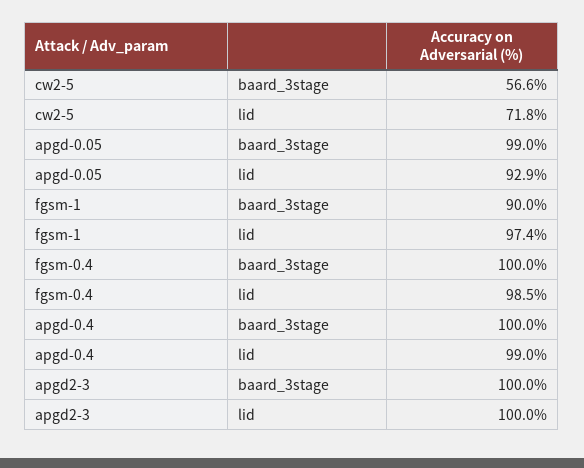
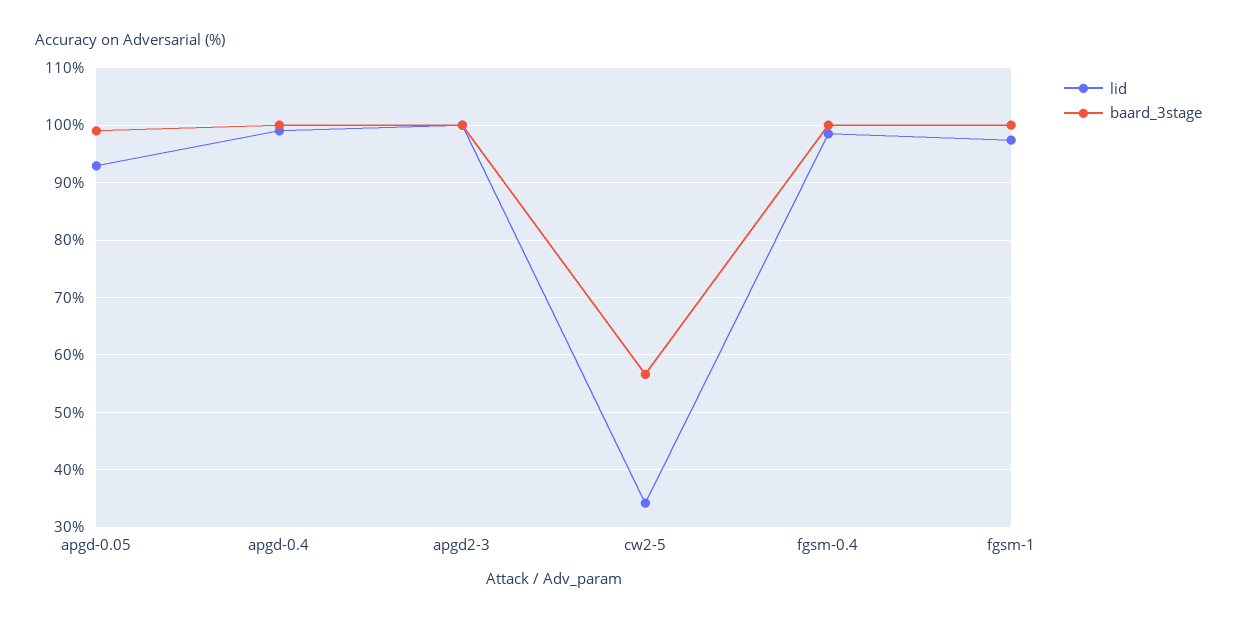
  {
    "baard_3stage": {
      "cw2-5": 56.6,
      "apgd-0.05": 99,
-     "fgsm-1": 90,
+     "fgsm-1": 100,
      "fgsm-0.4": 100,
      "apgd-0.4": 100,
      "apgd2-3": 100
    },
    "lid": {
-     "cw2-5": 71.8,
+     "cw2-5": 34,
      "apgd-0.05": 92.9,
      "fgsm-1": 97.4,
      "fgsm-0.4": 98.5,
      "apgd-0.4": 99,
      "apgd2-3": 100
    }
  }

